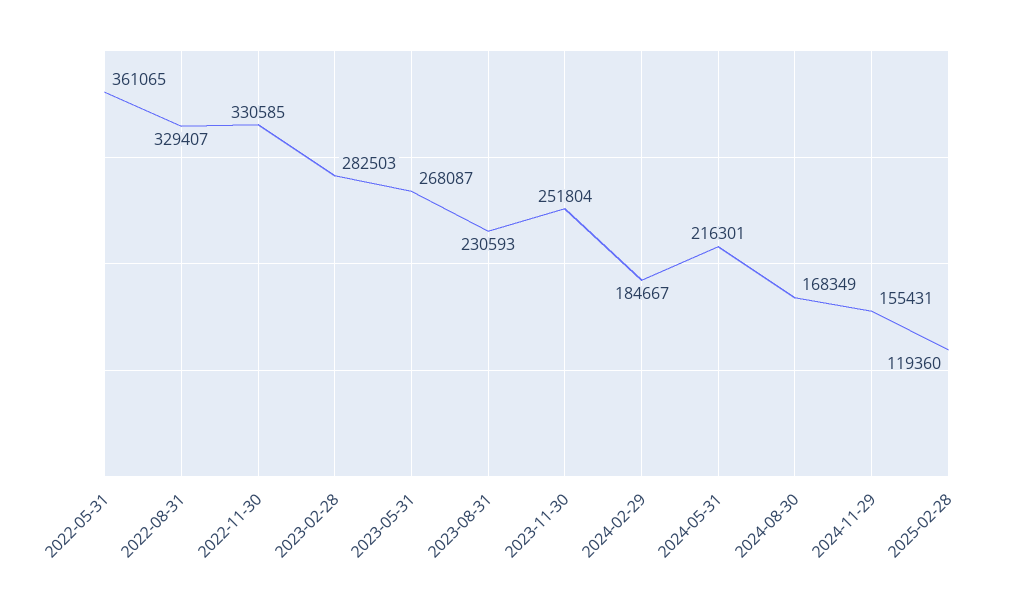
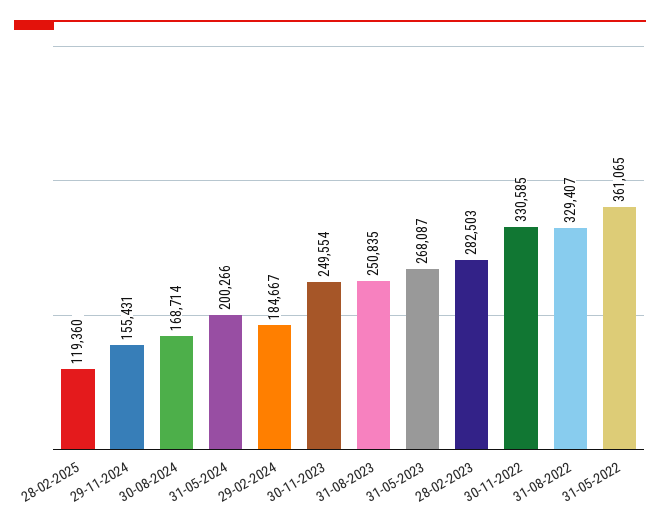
  {
    "2022-05-31": 361065,
    "2022-08-31": 329407,
    "2022-11-30": 330585,
    "2023-02-28": 282503,
    "2023-05-31": 268087,
-   "2023-08-31": 230593,
+   "2023-08-31": 250835,
-   "2023-11-30": 251804,
+   "2023-11-30": 249554,
    "2024-02-29": 184667,
-   "2024-05-31": 216301,
+   "2024-05-31": 200266,
-   "2024-08-30": 168349,
+   "2024-08-30": 168714,
    "2024-11-29": 155431,
    "2025-02-28": 119360
  }

